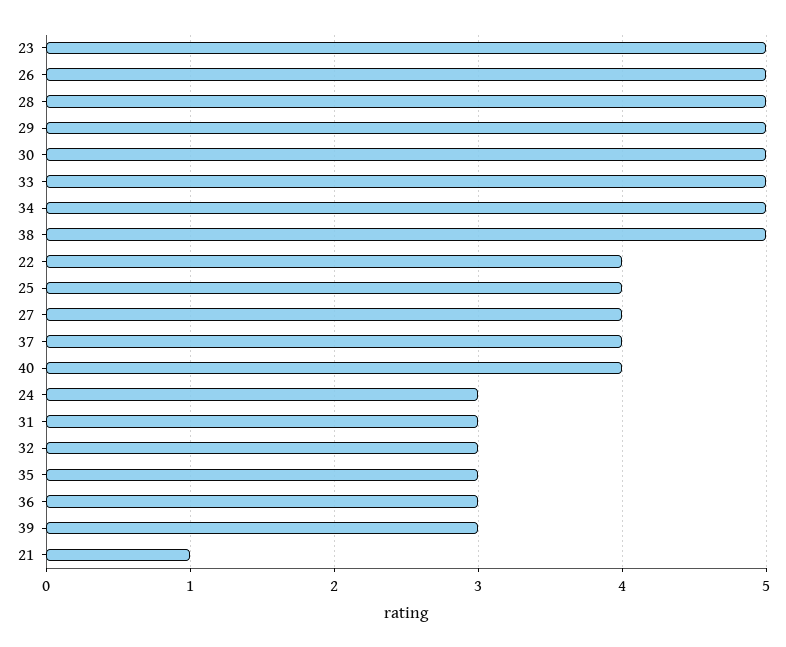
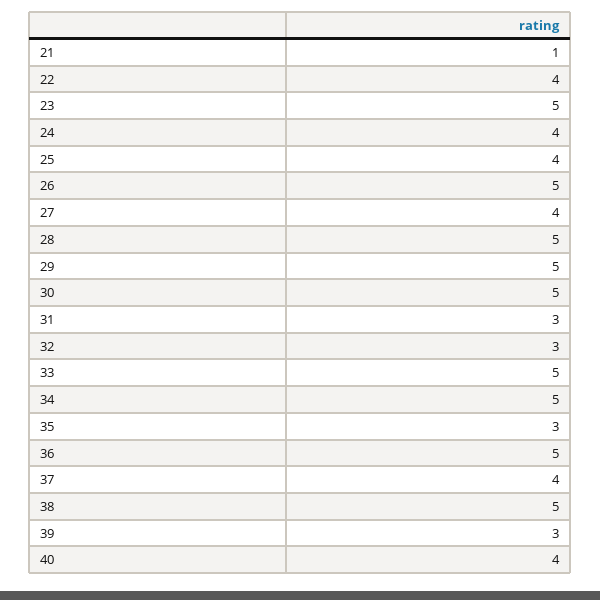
  {
    "23": 5,
    "26": 5,
    "28": 5,
    "29": 5,
    "30": 5,
    "33": 5,
    "34": 5,
    "38": 5,
    "22": 4,
    "25": 4,
    "27": 4,
    "37": 4,
    "40": 4,
-   "24": 3,
+   "24": 4,
    "31": 3,
    "32": 3,
    "35": 3,
-   "36": 3,
+   "36": 5,
    "39": 3,
    "21": 1
  }

